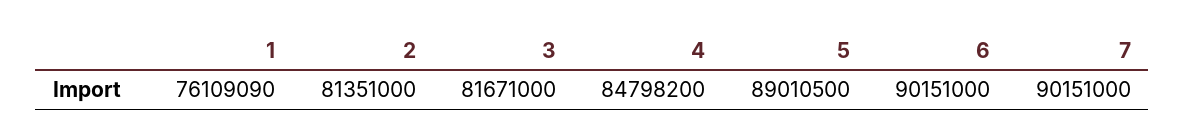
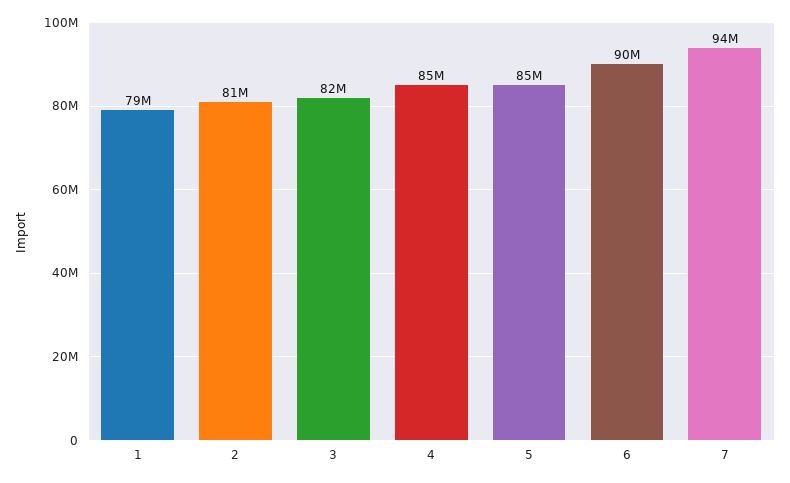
  {
-   "1": 76109090,
+   "1": 79000000,
    "2": 81351000,
    "3": 81671000,
    "4": 84798200,
-   "5": 89010500,
+   "5": 85000000,
    "6": 90151000,
-   "7": 90151000
+   "7": 94000000
  }

